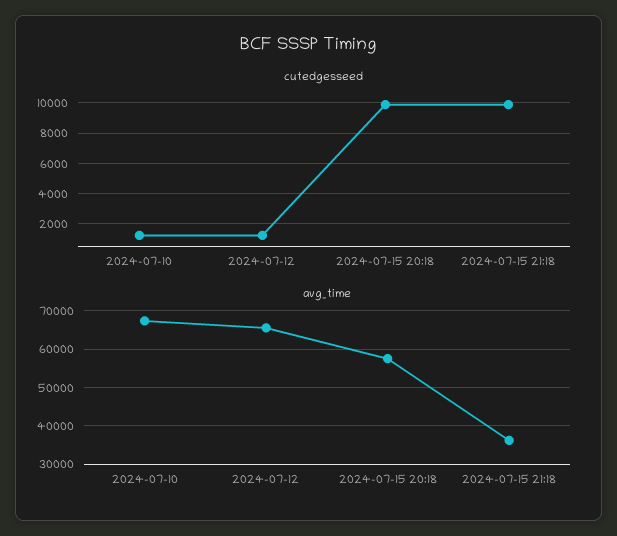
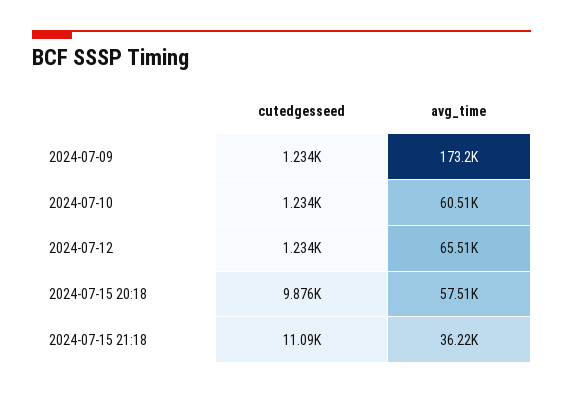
  {
    "cutedgesseed": {
      "2024-07-10": 1234,
      "2024-07-12": 1234,
      "2024-07-15 20:18": 9876,
-     "2024-07-15 21:18": 10000
+     "2024-07-15 21:18": 11090,
+     "2024-07-09": 1234
    },
    "avg_time": {
-     "2024-07-10": 68000,
+     "2024-07-10": 60510,
      "2024-07-12": 65510,
      "2024-07-15 20:18": 57510,
-     "2024-07-15 21:18": 36220
+     "2024-07-15 21:18": 36220,
+     "2024-07-09": 173200
    }
  }

